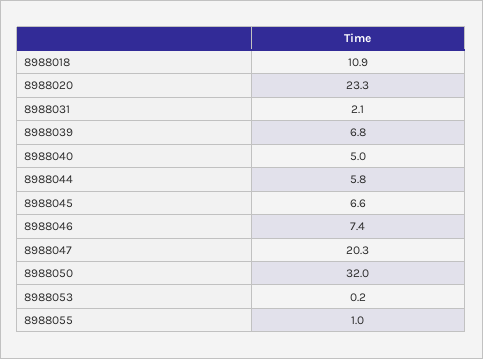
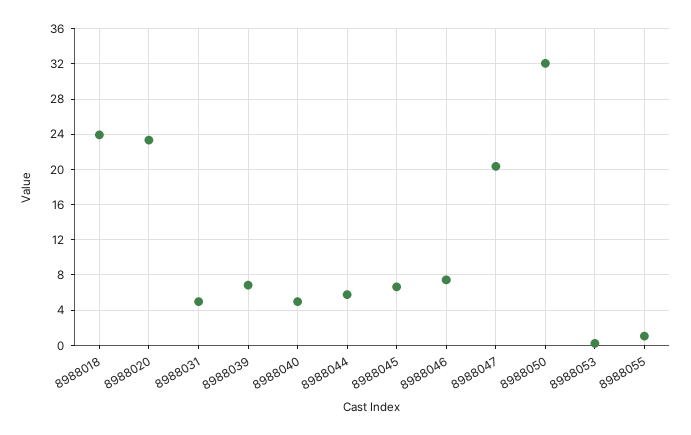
  {
-   "8988018": 10.9,
+   "8988018": 24,
    "8988020": 23.3,
-   "8988031": 2.1,
+   "8988031": 5,
    "8988039": 6.8,
    "8988040": 5,
    "8988044": 5.8,
    "8988045": 6.6,
    "8988046": 7.4,
    "8988047": 20.3,
    "8988050": 32,
    "8988053": 0.2,
    "8988055": 1
  }

